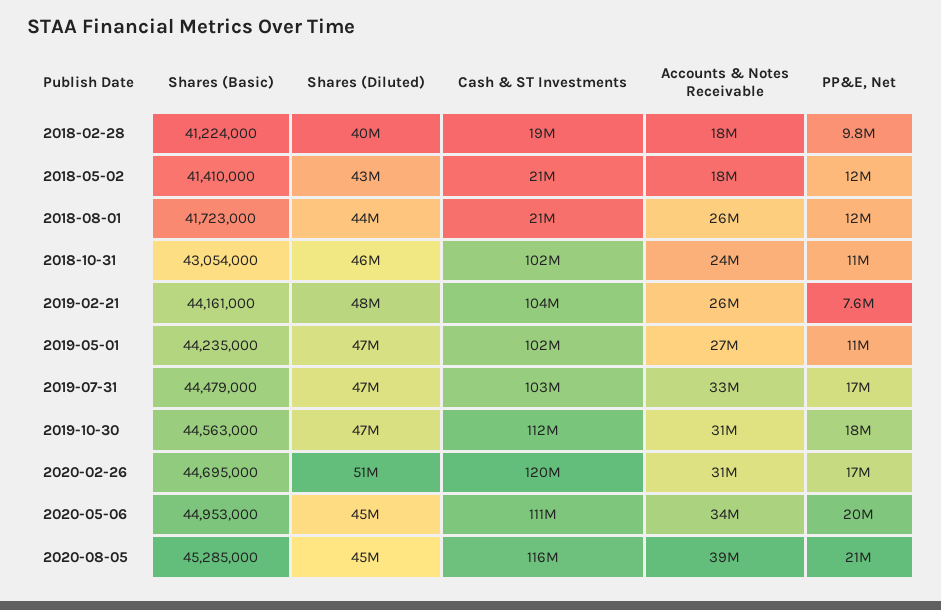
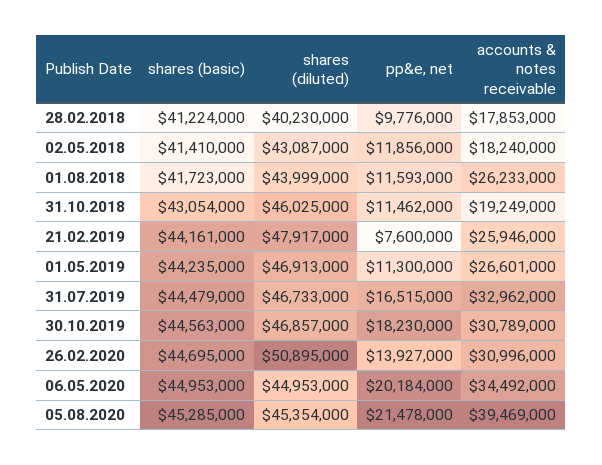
  {
    "Shares (Basic)": {
      "2018-02-28": 41224000,
      "2018-05-02": 41410000,
      "2018-08-01": 41723000,
      "2018-10-31": 43054000,
      "2019-02-21": 44161000,
      "2019-05-01": 44235000,
      "2019-07-31": 44479000,
      "2019-10-30": 44563000,
      "2020-02-26": 44695000,
      "2020-05-06": 44953000,
      "2020-08-05": 45285000
    },
    "Shares (Diluted)": {
      "2018-02-28": 40230000,
      "2018-05-02": 43087000,
      "2018-08-01": 43999000,
      "2018-10-31": 46025000,
      "2019-02-21": 47917000,
      "2019-05-01": 46913000,
      "2019-07-31": 46733000,
      "2019-10-30": 46857000,
      "2020-02-26": 50895000,
      "2020-05-06": 44953000,
      "2020-08-05": 45354000
    },
-   "Cash & ST Investments": {
-     "2018-02-28": 19000000,
-     "2018-05-02": 21000000,
-     "2018-08-01": 21000000,
-     "2018-10-31": 102000000,
-     "2019-02-21": 104000000,
-     "2019-05-01": 102000000,
-     "2019-07-31": 103000000,
-     "2019-10-30": 112000000,
-     "2020-02-26": 120000000,
-     "2020-05-06": 111000000,
-     "2020-08-05": 116000000
-   },
    "Accounts & Notes Receivable": {
      "2018-02-28": 17853000,
      "2018-05-02": 18240000,
      "2018-08-01": 26233000,
-     "2018-10-31": 24000000,
+     "2018-10-31": 19249000,
      "2019-02-21": 25946000,
      "2019-05-01": 26601000,
      "2019-07-31": 32962000,
      "2019-10-30": 30789000,
      "2020-02-26": 30996000,
      "2020-05-06": 34492000,
      "2020-08-05": 39469000
    },
    "PP&E, Net": {
      "2018-02-28": 9776000,
      "2018-05-02": 11856000,
      "2018-08-01": 11593000,
      "2018-10-31": 11462000,
      "2019-02-21": 7600000,
      "2019-05-01": 11300000,
      "2019-07-31": 16515000,
      "2019-10-30": 18230000,
-     "2020-02-26": 17000000,
+     "2020-02-26": 13927000,
      "2020-05-06": 20184000,
      "2020-08-05": 21478000
    }
  }

